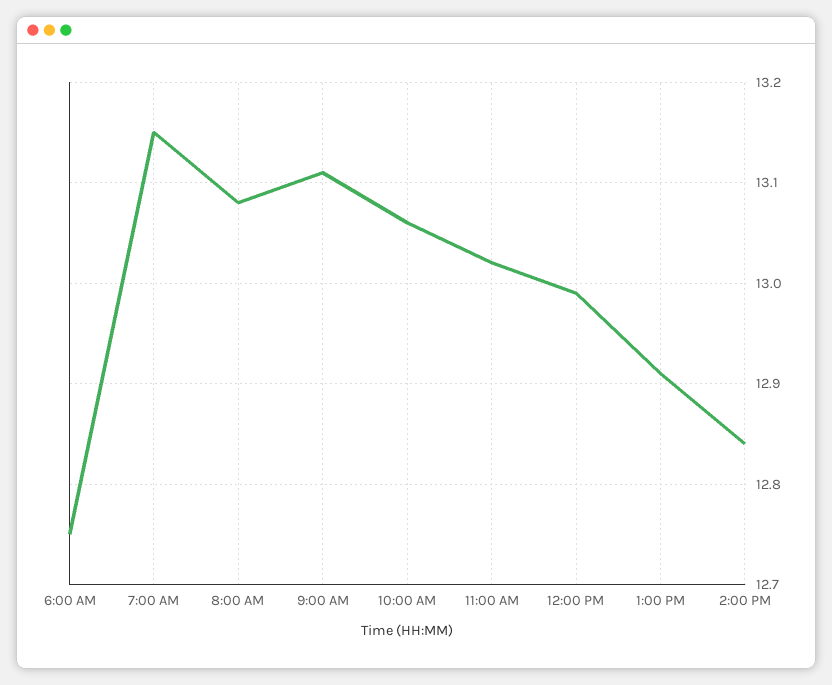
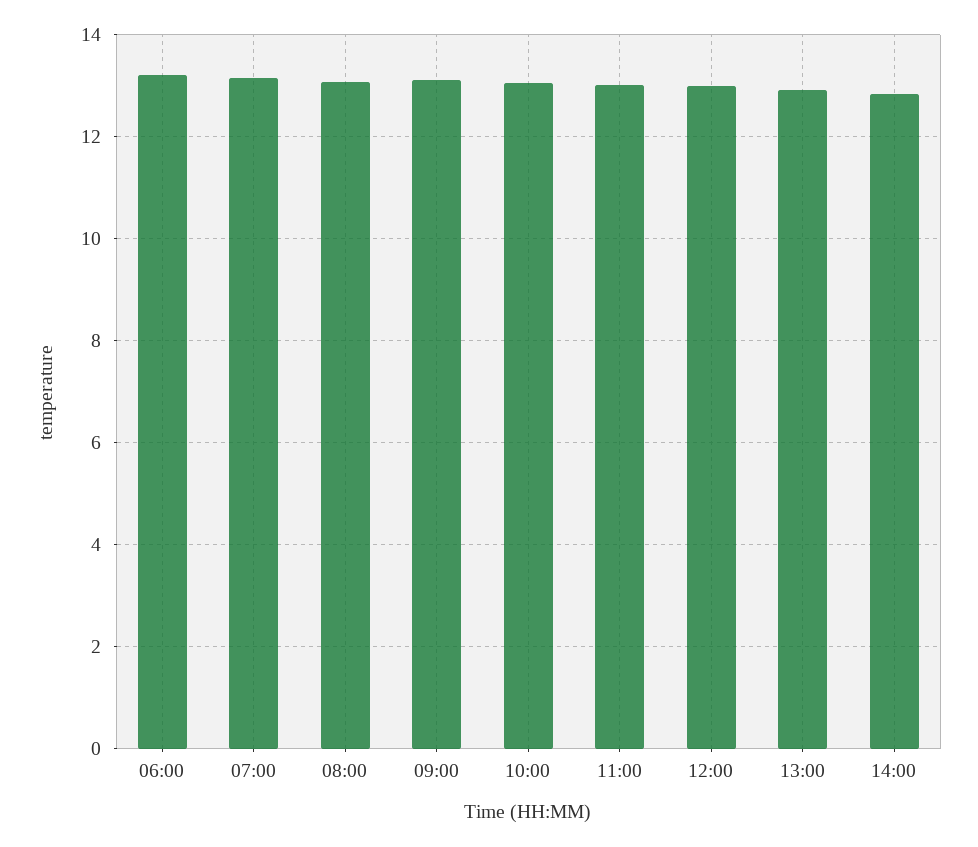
  {
-   "6:00 AM": 12.75,
+   "6:00 AM": 13.2,
    "7:00 AM": 13.15,
    "8:00 AM": 13.08,
    "9:00 AM": 13.11,
    "10:00 AM": 13.06,
    "11:00 AM": 13.02,
    "12:00 PM": 12.99,
    "1:00 PM": 12.91,
    "2:00 PM": 12.84
  }

